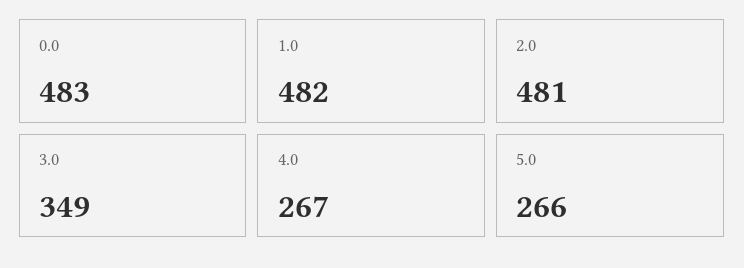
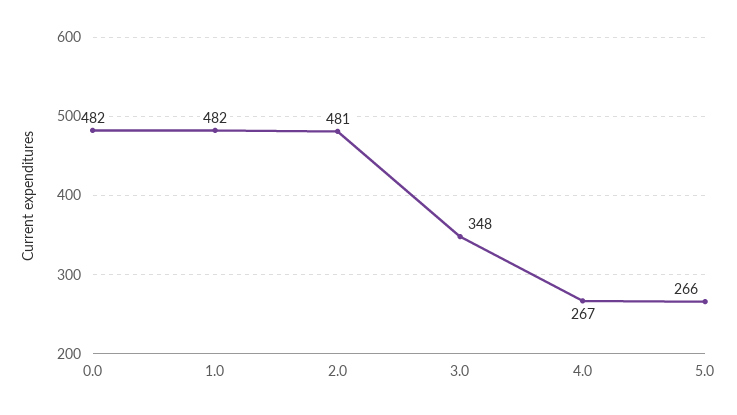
  {
-   "0.0": 483,
+   "0.0": 482,
    "1.0": 482,
    "2.0": 481,
-   "3.0": 349,
+   "3.0": 348,
    "4.0": 267,
    "5.0": 266
  }

